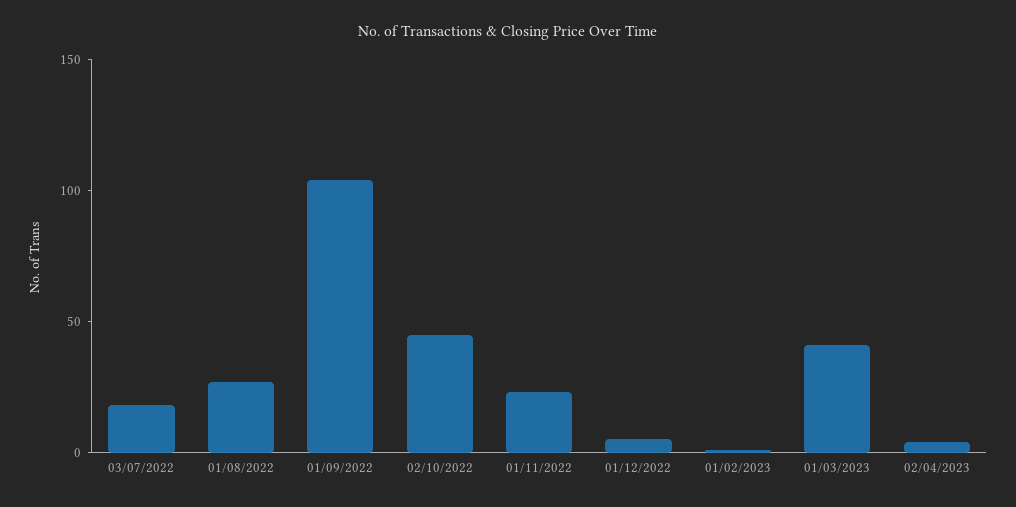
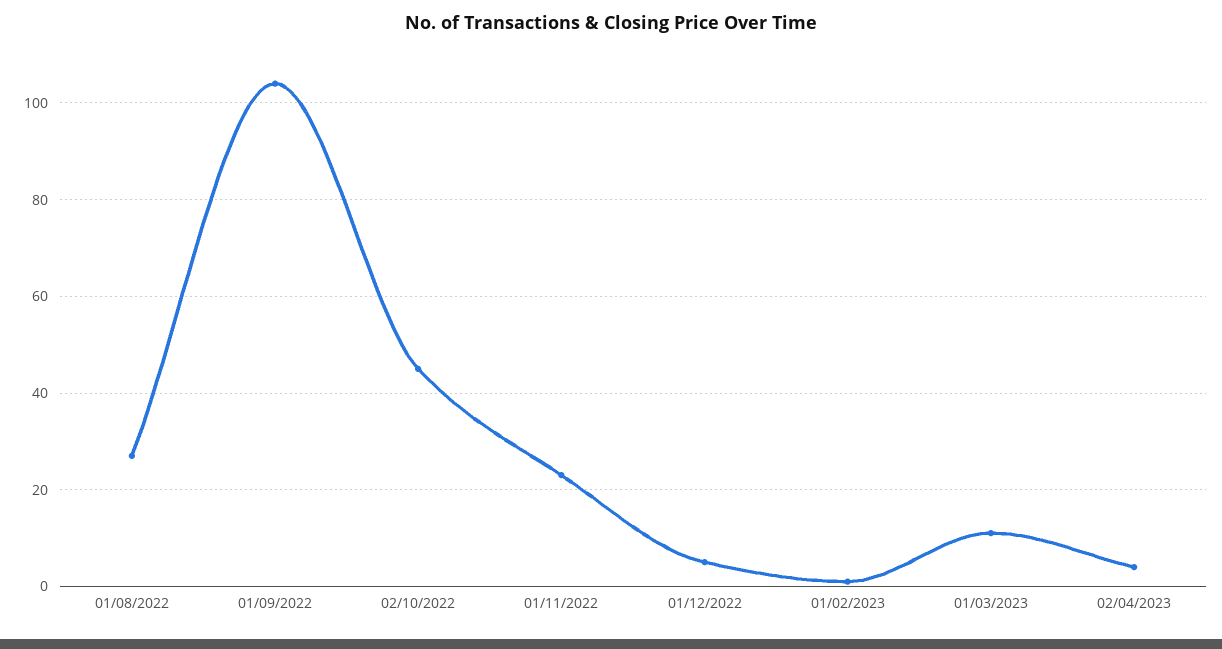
  {
-   "03/07/2022": 20,
    "01/08/2022": 25,
    "01/09/2022": 105,
    "02/10/2022": 45,
    "01/11/2022": 25,
    "01/12/2022": 5,
    "01/02/2023": 0,
-   "01/03/2023": 40,
+   "01/03/2023": 10,
    "02/04/2023": 5
  }

